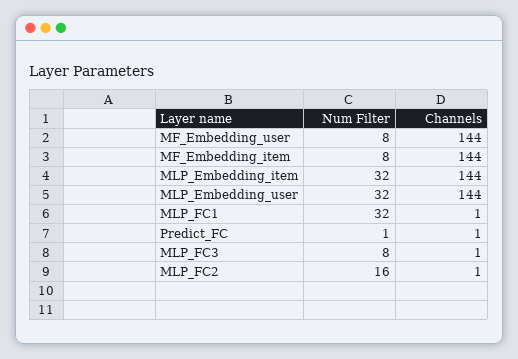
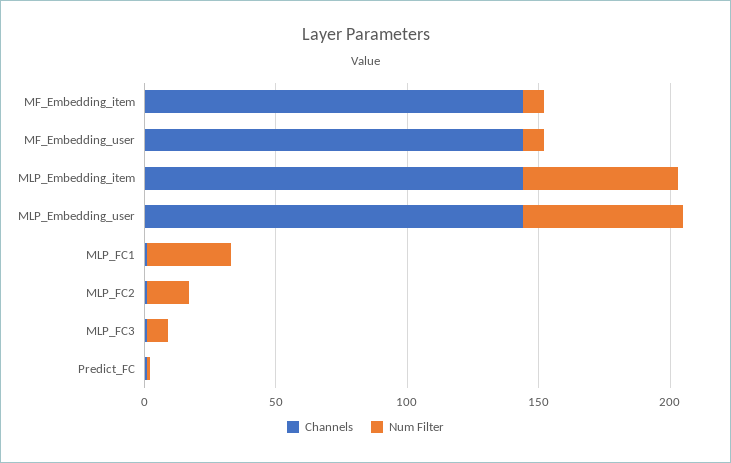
  {
    "Num Filter": {
      "MF_Embedding_user": 8,
      "MF_Embedding_item": 8,
-     "MLP_Embedding_item": 32,
+     "MLP_Embedding_item": 60,
-     "MLP_Embedding_user": 32,
+     "MLP_Embedding_user": 60,
      "MLP_FC1": 32,
      "Predict_FC": 1,
      "MLP_FC3": 8,
      "MLP_FC2": 16
    },
    "Channels": {
      "MF_Embedding_user": 144,
      "MF_Embedding_item": 144,
      "MLP_Embedding_item": 144,
      "MLP_Embedding_user": 144,
      "MLP_FC1": 1,
      "Predict_FC": 1,
      "MLP_FC3": 1,
      "MLP_FC2": 1
    }
  }

